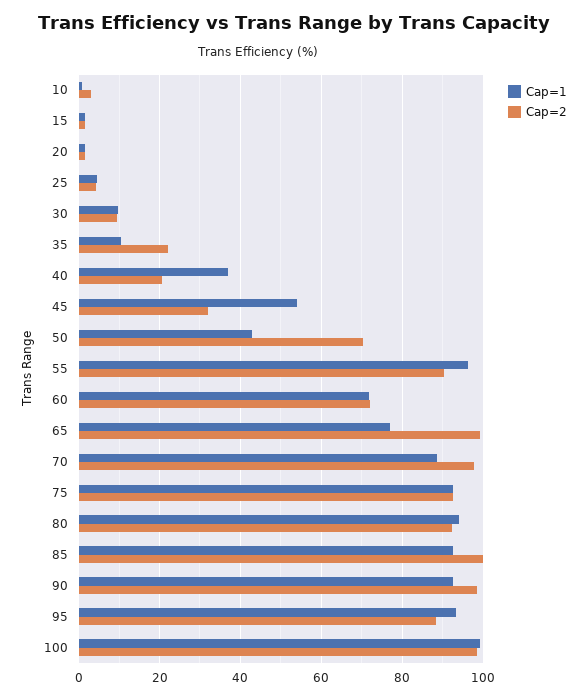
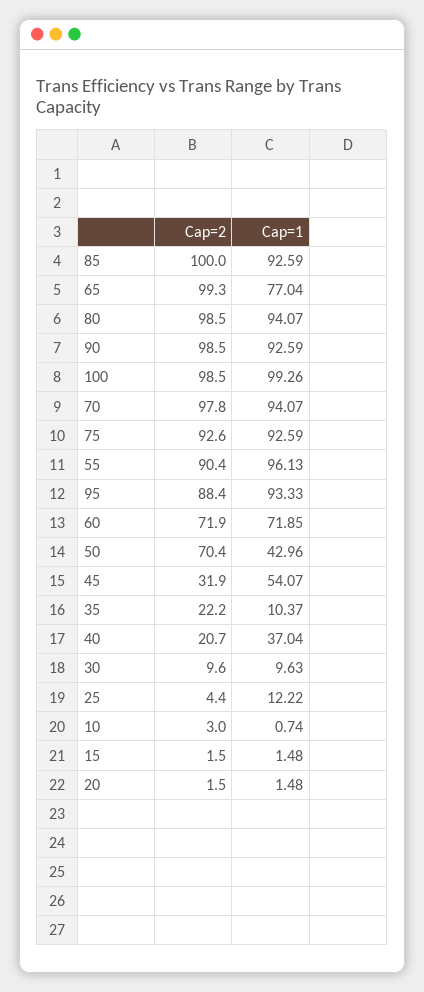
  {
    "Cap=1": {
      "10": 0.74,
      "15": 1.48,
      "20": 1.48,
-     "25": 4,
+     "25": 12.22,
      "30": 9.63,
      "35": 10.37,
      "40": 37.04,
      "45": 54.07,
      "50": 42.96,
      "55": 96.13,
      "60": 71.85,
      "65": 77.04,
-     "70": 88,
+     "70": 94.07,
      "75": 92.59,
      "80": 94.07,
      "85": 92.59,
      "90": 92.59,
      "95": 93.33,
      "100": 99.26
    },
    "Cap=2": {
      "10": 3,
      "15": 1.5,
      "20": 1.5,
      "25": 4.4,
      "30": 9.6,
      "35": 22.2,
      "40": 20.7,
      "45": 31.9,
      "50": 70.4,
      "55": 90.4,
      "60": 71.9,
      "65": 99.3,
      "70": 97.8,
      "75": 92.6,
-     "80": 92,
+     "80": 98.5,
      "85": 100,
      "90": 98.5,
      "95": 88.4,
      "100": 98.5
    }
  }

